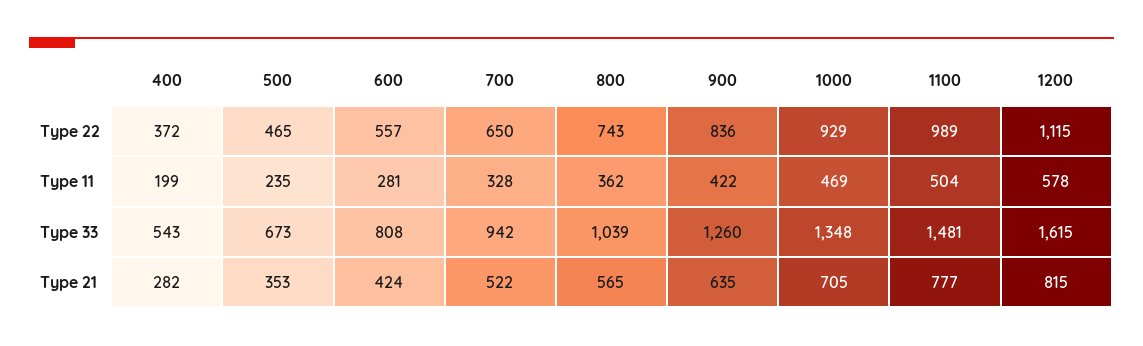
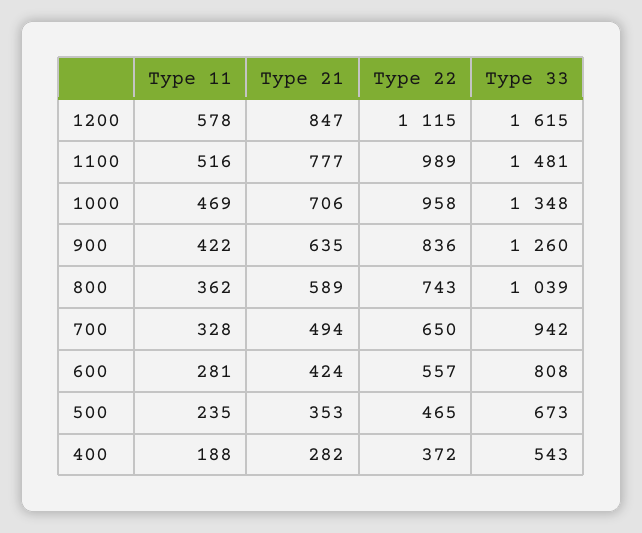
  {
    "400": {
      "Type 22": 372,
-     "Type 11": 199,
+     "Type 11": 188,
      "Type 33": 543,
      "Type 21": 282
    },
    "500": {
      "Type 22": 465,
      "Type 11": 235,
      "Type 33": 673,
      "Type 21": 353
    },
    "600": {
      "Type 22": 557,
      "Type 11": 281,
      "Type 33": 808,
      "Type 21": 424
    },
    "700": {
      "Type 22": 650,
      "Type 11": 328,
      "Type 33": 942,
-     "Type 21": 522
+     "Type 21": 494
    },
    "800": {
      "Type 22": 743,
      "Type 11": 362,
      "Type 33": 1039,
-     "Type 21": 565
+     "Type 21": 589
    },
    "900": {
      "Type 22": 836,
      "Type 11": 422,
      "Type 33": 1260,
      "Type 21": 635
    },
    "1000": {
-     "Type 22": 929,
+     "Type 22": 958,
      "Type 11": 469,
      "Type 33": 1348,
-     "Type 21": 705
+     "Type 21": 706
    },
    "1100": {
      "Type 22": 989,
-     "Type 11": 504,
+     "Type 11": 516,
      "Type 33": 1481,
      "Type 21": 777
    },
    "1200": {
      "Type 22": 1115,
      "Type 11": 578,
      "Type 33": 1615,
-     "Type 21": 815
+     "Type 21": 847
    }
  }

